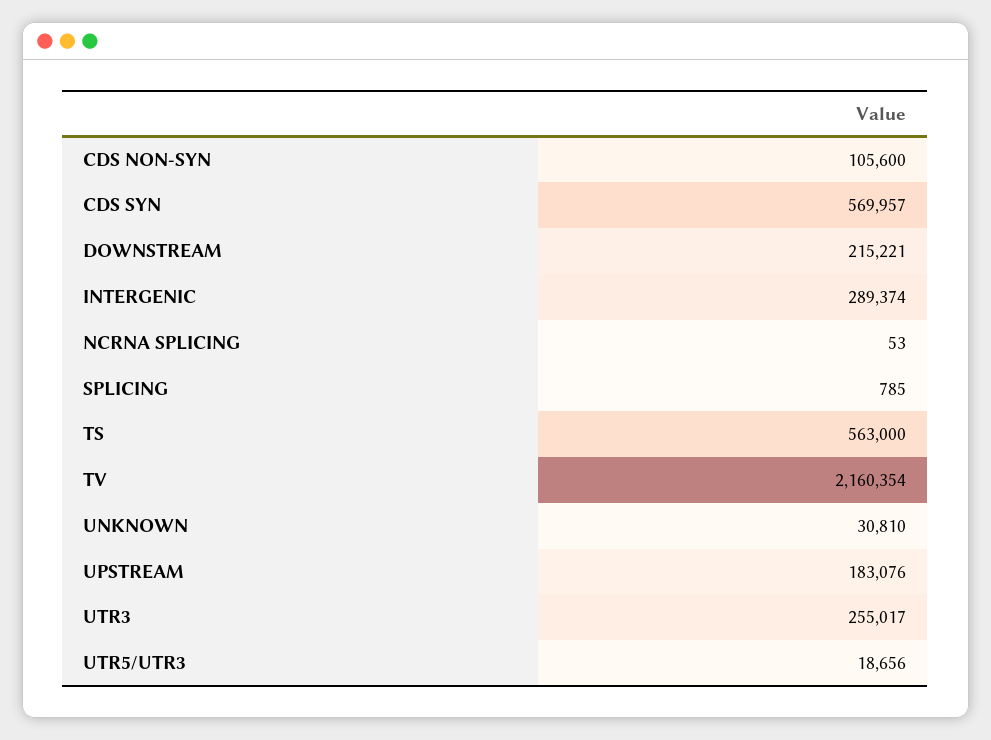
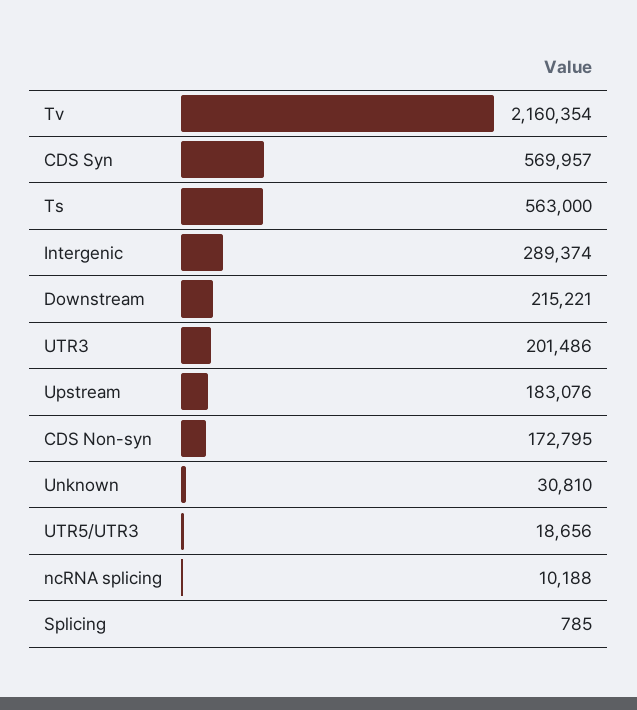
  {
-   "CDS NON-SYN": 105600,
+   "CDS NON-SYN": 172795,
    "CDS SYN": 569957,
    "DOWNSTREAM": 215221,
    "INTERGENIC": 289374,
-   "NCRNA SPLICING": 53,
+   "NCRNA SPLICING": 10188,
    "SPLICING": 785,
    "TS": 563000,
    "TV": 2160354,
    "UNKNOWN": 30810,
    "UPSTREAM": 183076,
-   "UTR3": 255017,
+   "UTR3": 201486,
    "UTR5/UTR3": 18656
  }

